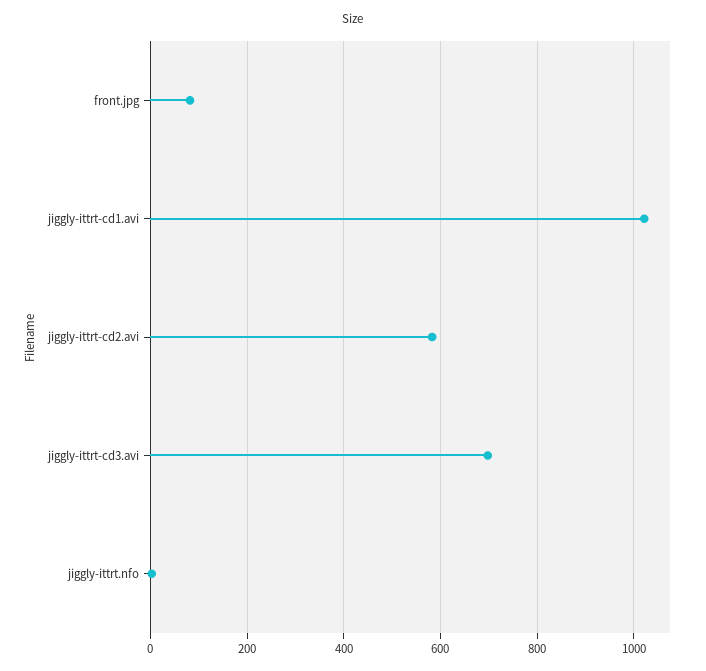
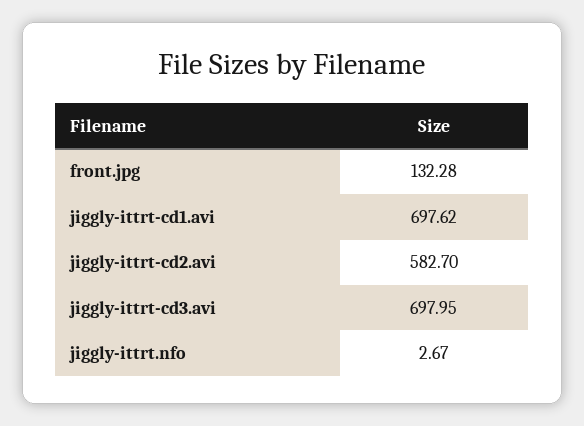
  {
-   "front.jpg": 80,
+   "front.jpg": 132.28,
-   "jiggly-ittrt-cd1.avi": 1020,
+   "jiggly-ittrt-cd1.avi": 697.62,
    "jiggly-ittrt-cd2.avi": 582.7,
    "jiggly-ittrt-cd3.avi": 697.95,
    "jiggly-ittrt.nfo": 2.67
  }

